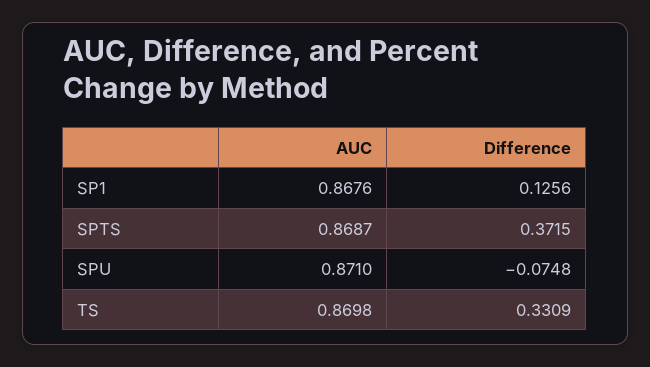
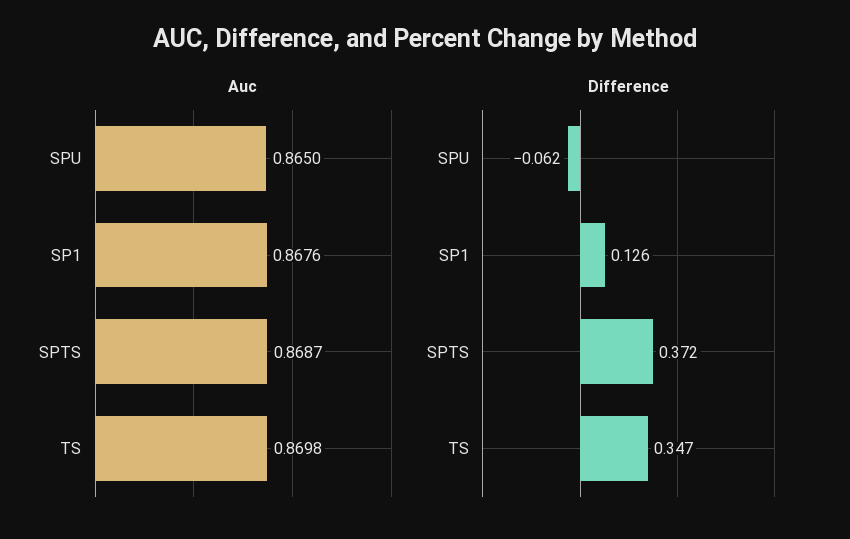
  {
    "AUC": {
      "SP1": 0.8676,
      "SPTS": 0.8687,
-     "SPU": 0.871,
+     "SPU": 0.865,
      "TS": 0.8698
    },
    "Difference": {
      "SP1": 0.1256,
      "SPTS": 0.3715,
-     "SPU": -0.0748,
+     "SPU": -0.062,
-     "TS": 0.3309
+     "TS": 0.347
    }
  }

